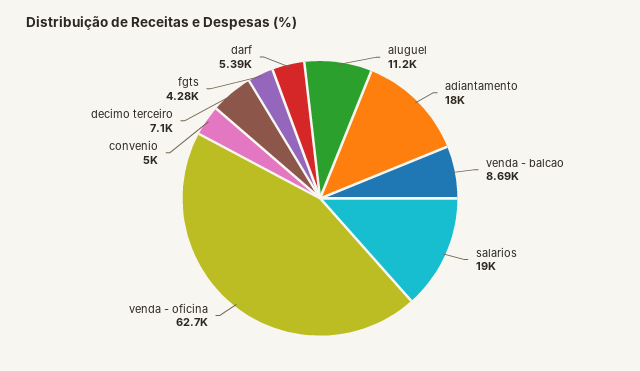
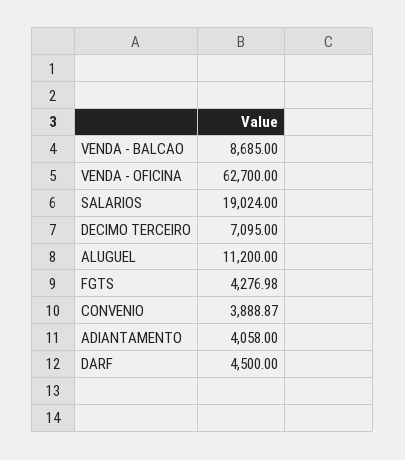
  {
    "aluguel": 11200,
-   "adiantamento": 18000,
+   "adiantamento": 4058,
    "venda - balcao": 8685,
    "salarios": 19024,
    "venda - oficina": 62700,
-   "convenio": 5000,
+   "convenio": 3888.87,
    "decimo terceiro": 7095,
    "fgts": 4276.98,
-   "darf": 5390
+   "darf": 4500
  }

